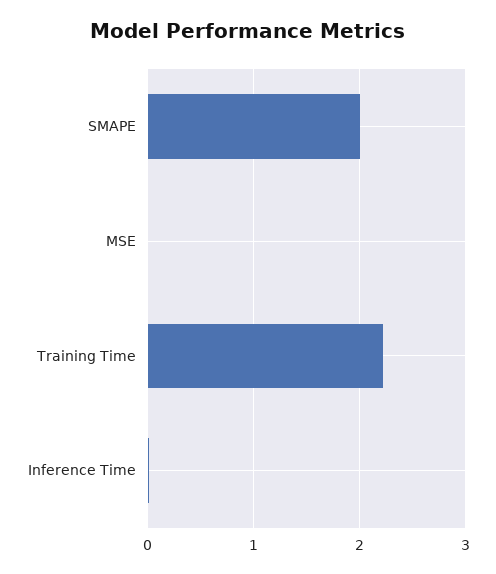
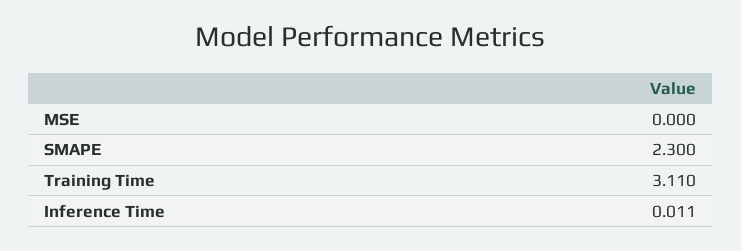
  {
-   "SMAPE": 2,
+   "SMAPE": 2.3,
    "MSE": 0,
-   "Training Time": 2.2,
+   "Training Time": 3.11,
    "Inference Time": 0.011
  }

